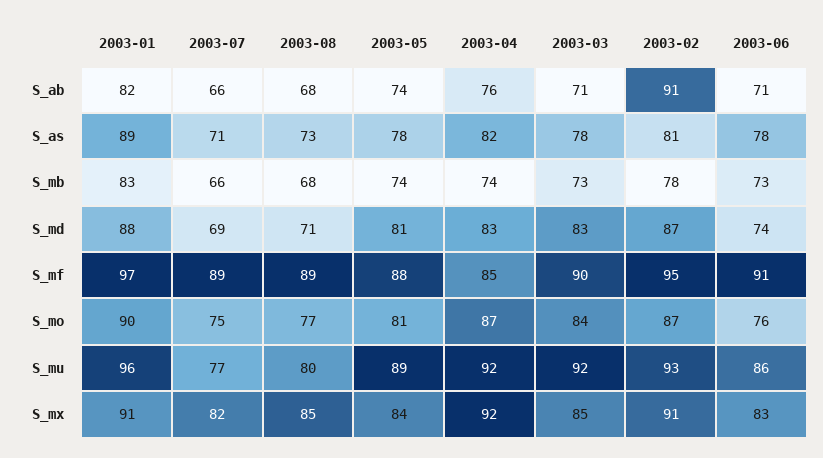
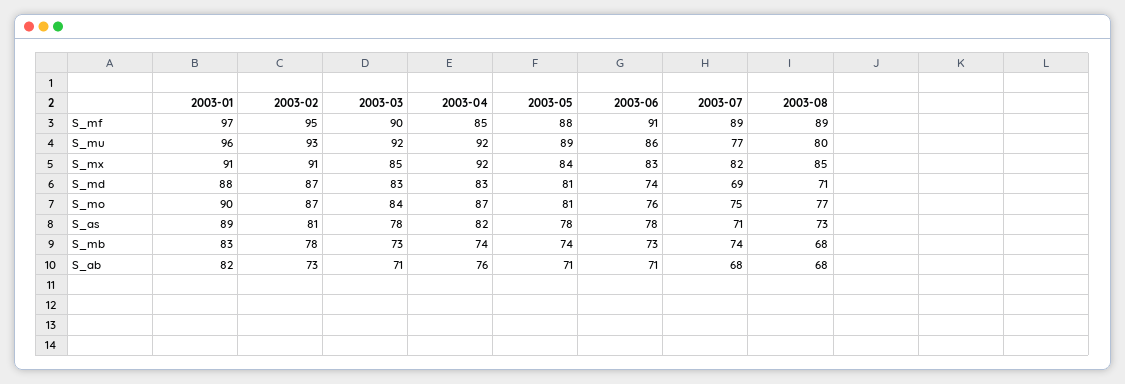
  {
    "2003-01": {
      "S_ab": 82,
      "S_as": 89,
      "S_mb": 83,
      "S_md": 88,
      "S_mf": 97,
      "S_mo": 90,
      "S_mu": 96,
      "S_mx": 91
    },
    "2003-07": {
-     "S_ab": 66,
+     "S_ab": 68,
      "S_as": 71,
-     "S_mb": 66,
+     "S_mb": 74,
      "S_md": 69,
      "S_mf": 89,
      "S_mo": 75,
      "S_mu": 77,
      "S_mx": 82
    },
    "2003-08": {
      "S_ab": 68,
      "S_as": 73,
      "S_mb": 68,
      "S_md": 71,
      "S_mf": 89,
      "S_mo": 77,
      "S_mu": 80,
      "S_mx": 85
    },
    "2003-05": {
-     "S_ab": 74,
+     "S_ab": 71,
      "S_as": 78,
      "S_mb": 74,
      "S_md": 81,
      "S_mf": 88,
      "S_mo": 81,
      "S_mu": 89,
      "S_mx": 84
    },
    "2003-04": {
      "S_ab": 76,
      "S_as": 82,
      "S_mb": 74,
      "S_md": 83,
      "S_mf": 85,
      "S_mo": 87,
      "S_mu": 92,
      "S_mx": 92
    },
    "2003-03": {
      "S_ab": 71,
      "S_as": 78,
      "S_mb": 73,
      "S_md": 83,
      "S_mf": 90,
      "S_mo": 84,
      "S_mu": 92,
      "S_mx": 85
    },
    "2003-02": {
-     "S_ab": 91,
+     "S_ab": 73,
      "S_as": 81,
      "S_mb": 78,
      "S_md": 87,
      "S_mf": 95,
      "S_mo": 87,
      "S_mu": 93,
      "S_mx": 91
    },
    "2003-06": {
      "S_ab": 71,
      "S_as": 78,
      "S_mb": 73,
      "S_md": 74,
      "S_mf": 91,
      "S_mo": 76,
      "S_mu": 86,
      "S_mx": 83
    }
  }

